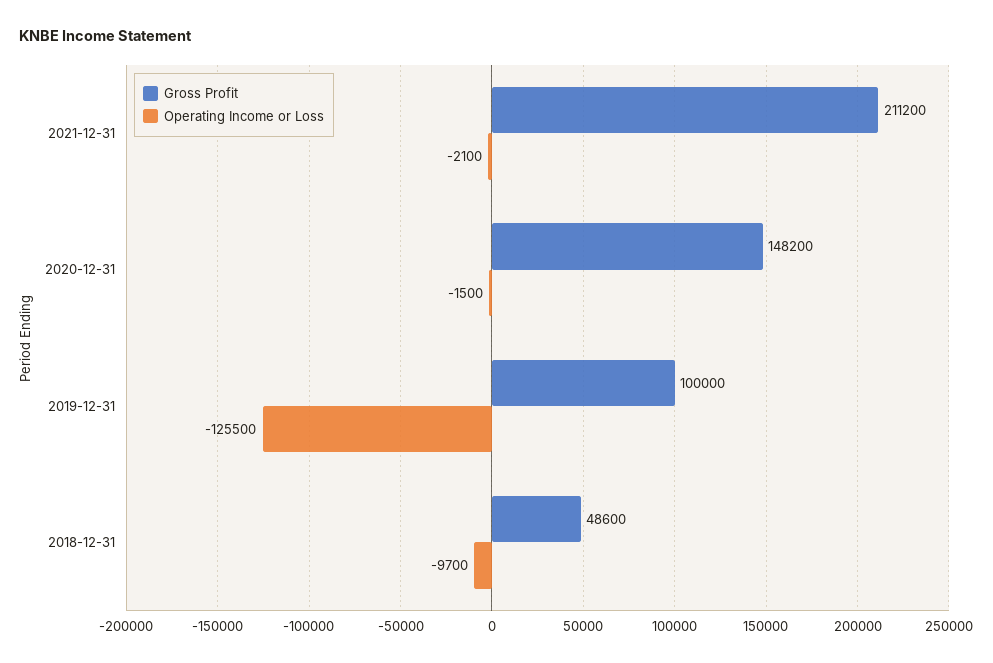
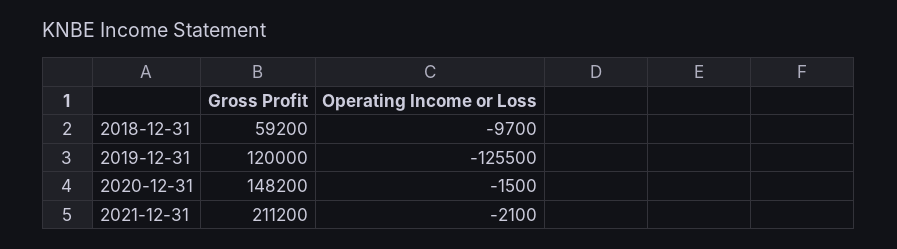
  {
    "Gross Profit": {
      "2021-12-31": 211200,
      "2020-12-31": 148200,
-     "2019-12-31": 100000,
+     "2019-12-31": 120000,
-     "2018-12-31": 48600
+     "2018-12-31": 59200
    },
    "Operating Income or Loss": {
      "2021-12-31": -2100,
      "2020-12-31": -1500,
      "2019-12-31": -125500,
      "2018-12-31": -9700
    }
  }

